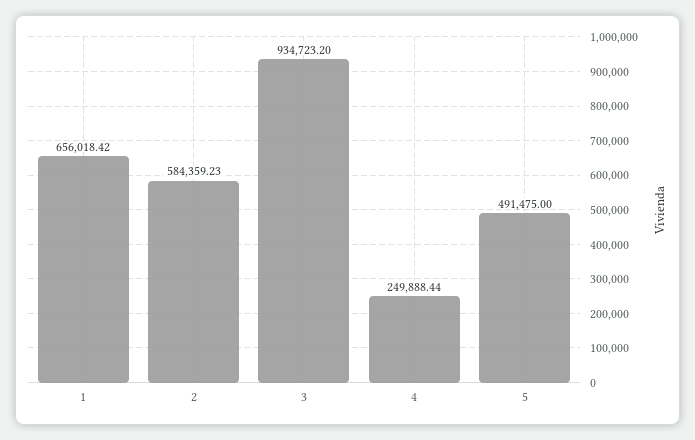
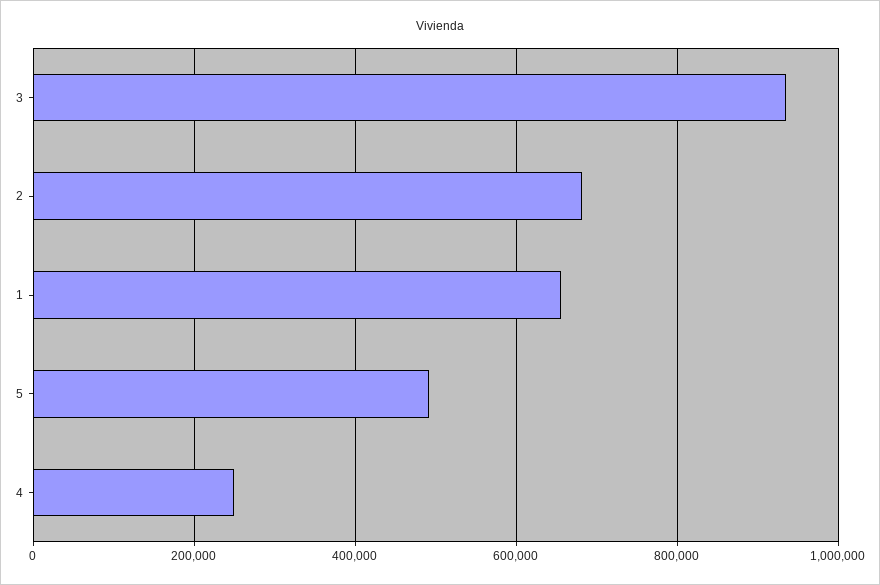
  {
    "1": 656018.42,
-   "2": 584359.23,
+   "2": 680000,
    "3": 934723.2,
    "4": 249888.44,
    "5": 491475
  }

